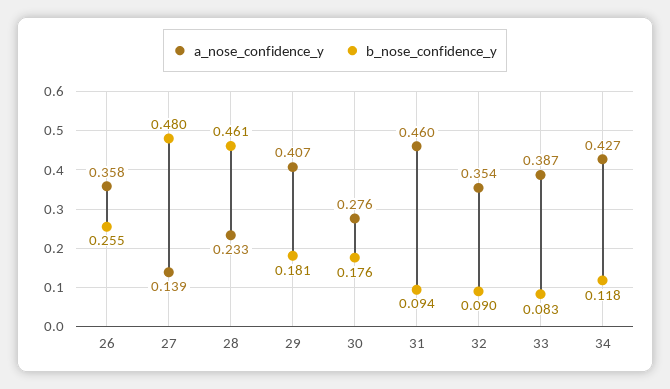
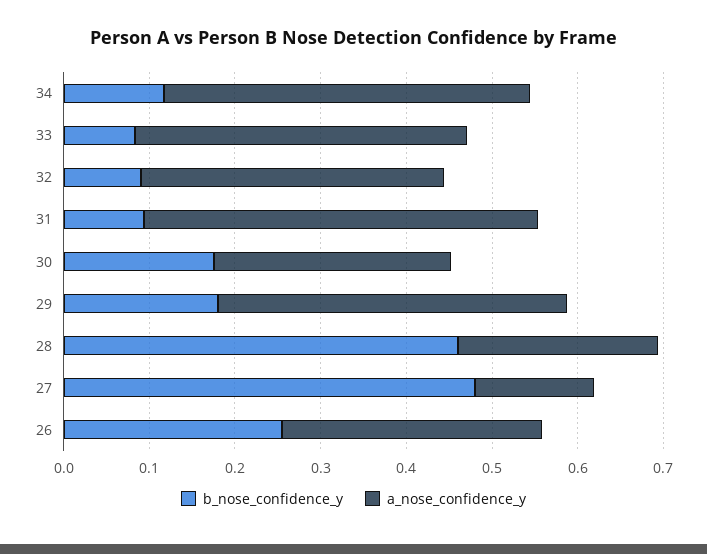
  {
    "a_nose_confidence_y": {
-     "26": 0.358,
+     "26": 0.3,
      "27": 0.139,
      "28": 0.233,
      "29": 0.407,
      "30": 0.276,
      "31": 0.46,
      "32": 0.354,
      "33": 0.387,
      "34": 0.427
    },
    "b_nose_confidence_y": {
      "26": 0.255,
      "27": 0.48,
      "28": 0.461,
      "29": 0.181,
      "30": 0.176,
      "31": 0.094,
      "32": 0.09,
      "33": 0.083,
      "34": 0.118
    }
  }

